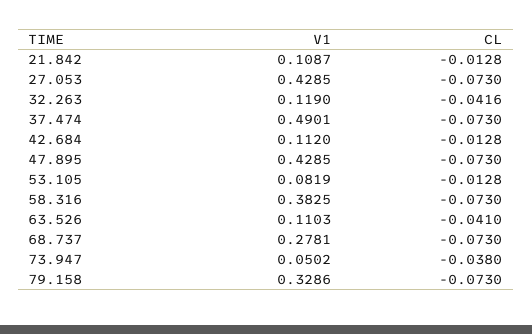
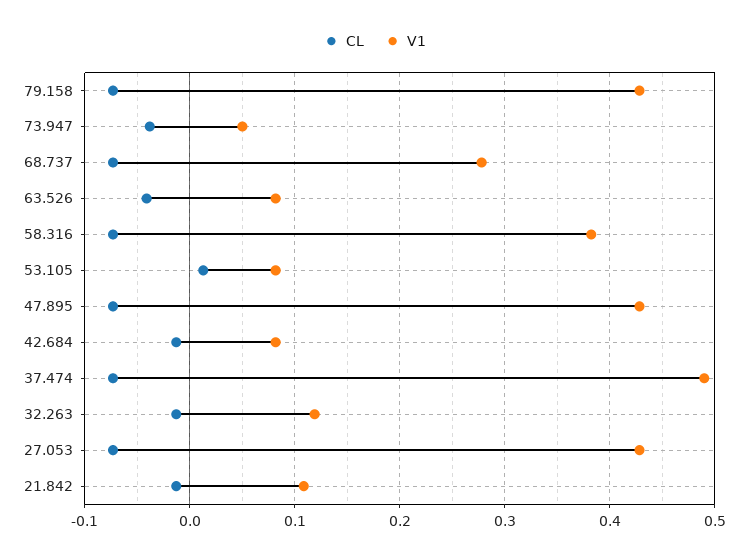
  {
    "V1": {
      "21.842": 0.1087,
      "27.053": 0.4285,
      "32.263": 0.119,
      "37.474": 0.4901,
-     "42.684": 0.112,
+     "42.684": 0.08,
      "47.895": 0.4285,
      "53.105": 0.0819,
      "58.316": 0.3825,
-     "63.526": 0.1103,
+     "63.526": 0.08,
      "68.737": 0.2781,
      "73.947": 0.0502,
-     "79.158": 0.3286
+     "79.158": 0.43
    },
    "CL": {
      "21.842": -0.0128,
      "27.053": -0.073,
-     "32.263": -0.0416,
+     "32.263": -0.01,
      "37.474": -0.073,
      "42.684": -0.0128,
      "47.895": -0.073,
-     "53.105": -0.0128,
+     "53.105": 0.01,
      "58.316": -0.073,
      "63.526": -0.041,
      "68.737": -0.073,
      "73.947": -0.038,
      "79.158": -0.073
    }
  }

